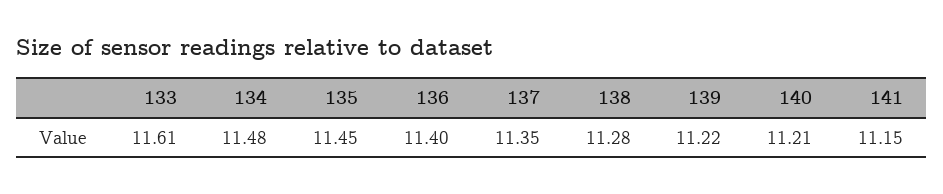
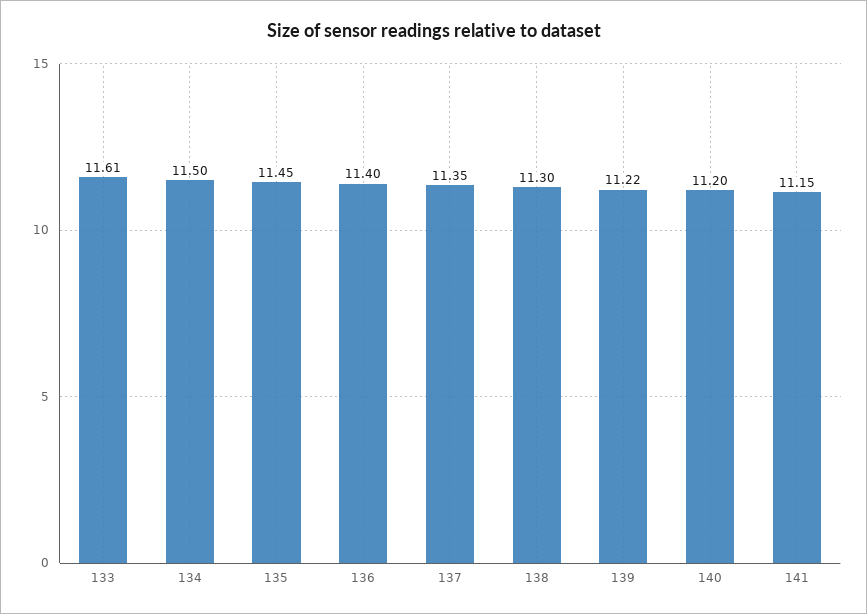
  {
    "133": 11.61,
-   "134": 11.48,
+   "134": 11.5,
    "135": 11.45,
    "136": 11.4,
    "137": 11.35,
-   "138": 11.28,
+   "138": 11.3,
    "139": 11.22,
-   "140": 11.21,
+   "140": 11.2,
    "141": 11.15
  }

